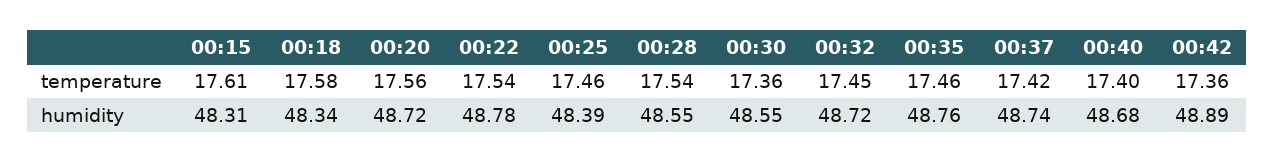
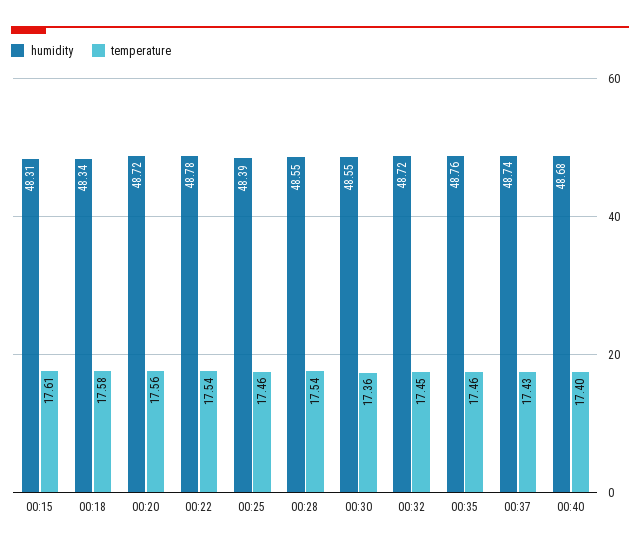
  {
    "temperature": {
      "00:15": 17.61,
      "00:18": 17.58,
      "00:20": 17.56,
      "00:22": 17.54,
      "00:25": 17.46,
      "00:28": 17.54,
      "00:30": 17.36,
      "00:32": 17.45,
      "00:35": 17.46,
-     "00:37": 17.42,
+     "00:37": 17.43,
-     "00:40": 17.4,
+     "00:40": 17.4
-     "00:42": 17.36
    },
    "humidity": {
      "00:15": 48.31,
      "00:18": 48.34,
      "00:20": 48.72,
      "00:22": 48.78,
      "00:25": 48.39,
      "00:28": 48.55,
      "00:30": 48.55,
      "00:32": 48.72,
      "00:35": 48.76,
      "00:37": 48.74,
-     "00:40": 48.68,
+     "00:40": 48.68
-     "00:42": 48.89
    }
  }

